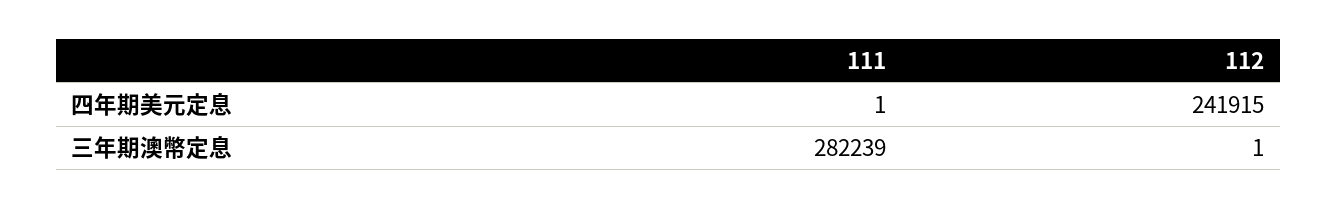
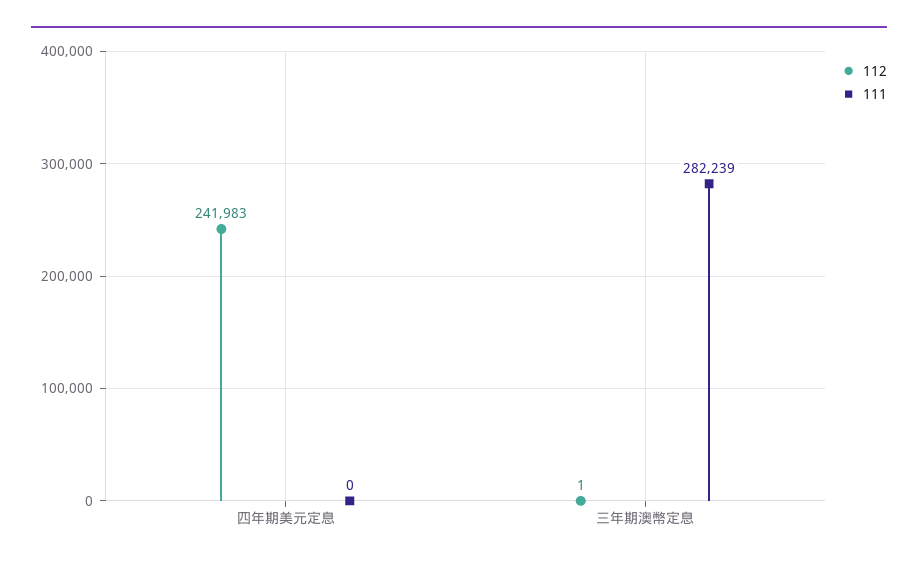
  {
    "111": {
-     "四年期美元定息": 1,
+     "四年期美元定息": 0,
      "三年期澳幣定息": 282239
    },
    "112": {
-     "四年期美元定息": 241915,
+     "四年期美元定息": 241983,
      "三年期澳幣定息": 1
    }
  }

